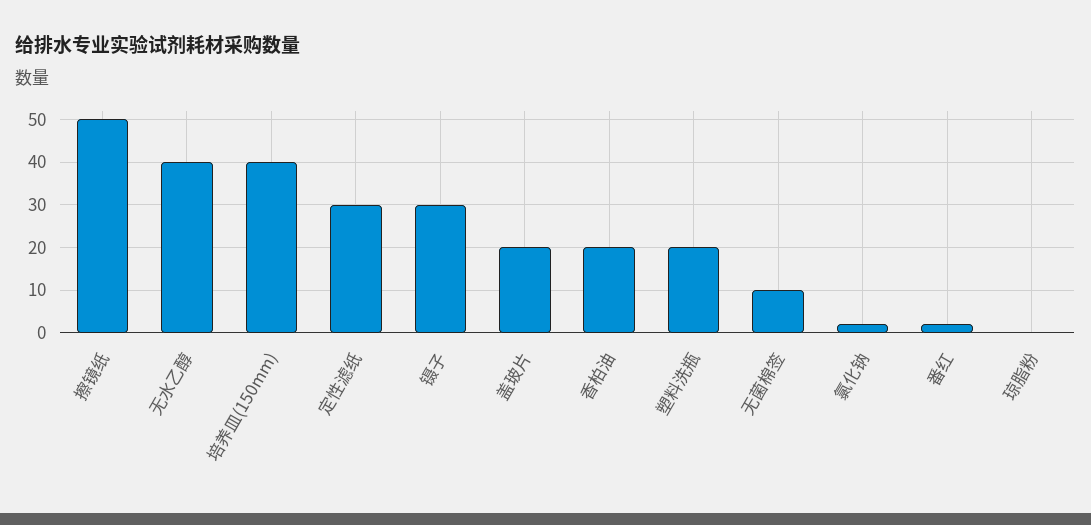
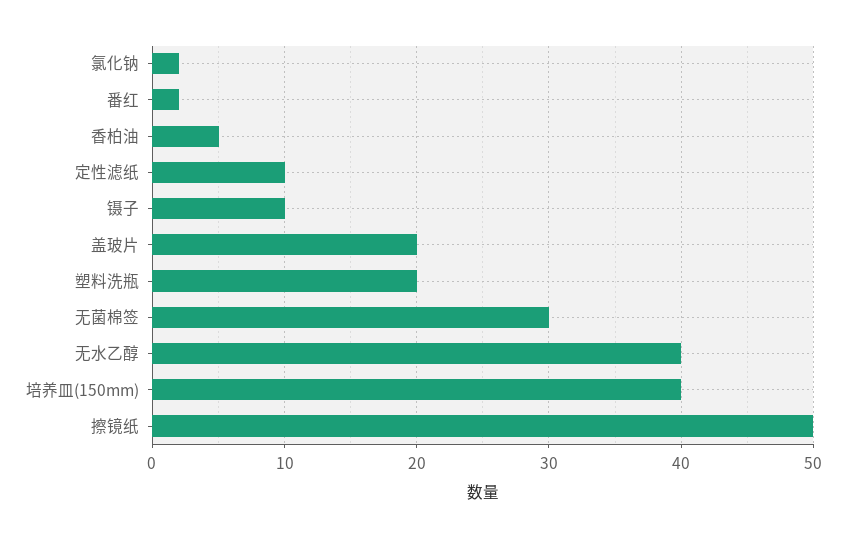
  {
    "擦镜纸": 50,
    "无水乙醇": 40,
    "培养皿(150mm)": 40,
-   "定性滤纸": 30,
+   "定性滤纸": 10,
-   "镊子": 30,
+   "镊子": 10,
    "盖玻片": 20,
-   "香柏油": 20,
+   "香柏油": 5,
    "塑料洗瓶": 20,
-   "无菌棉签": 10,
+   "无菌棉签": 30,
    "氯化钠": 2,
-   "番红": 2,
+   "番红": 2
-   "琼脂粉": 0
  }

